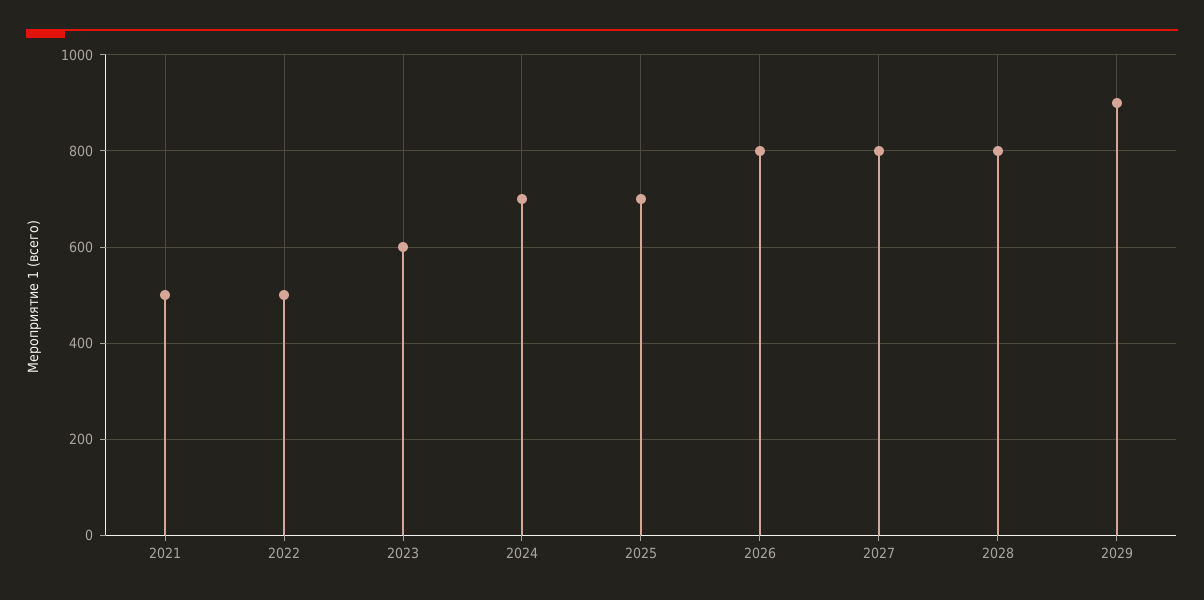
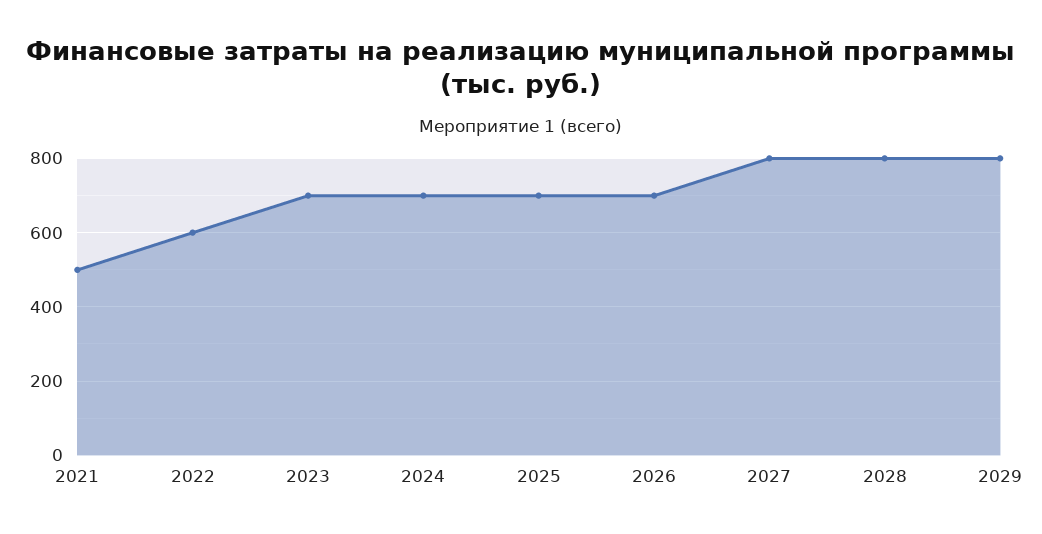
  {
    "2021": 500,
-   "2022": 500,
+   "2022": 600,
-   "2023": 600,
+   "2023": 700,
    "2024": 700,
    "2025": 700,
-   "2026": 800,
+   "2026": 700,
    "2027": 800,
    "2028": 800,
-   "2029": 900
+   "2029": 800
  }

